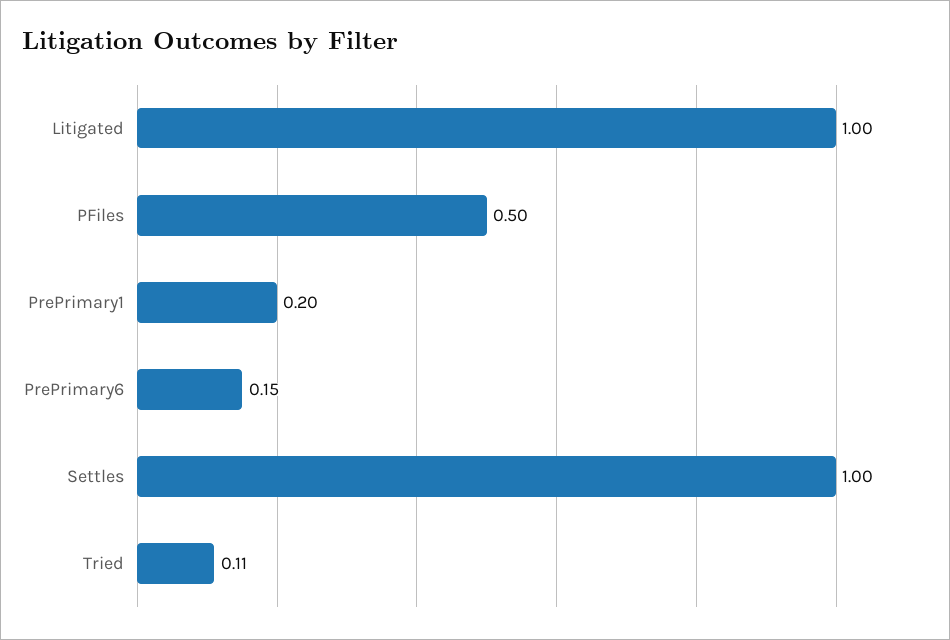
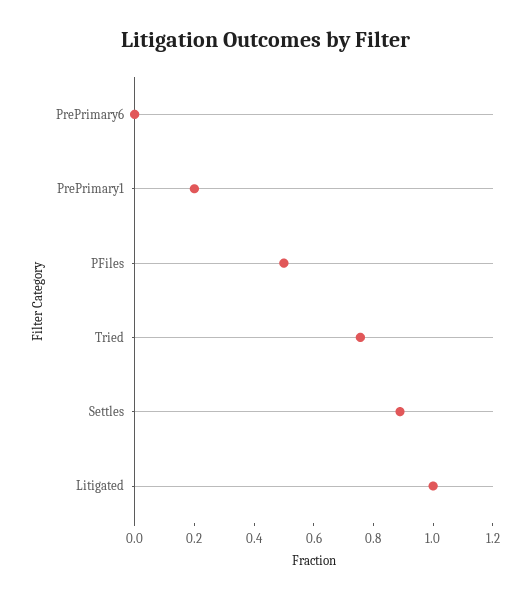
  {
    "Litigated": 1,
    "PFiles": 0.5,
    "PrePrimary1": 0.2,
-   "PrePrimary6": 0.15,
+   "PrePrimary6": 0,
-   "Settles": 1,
+   "Settles": 0.9,
-   "Tried": 0.11
+   "Tried": 0.75
  }

